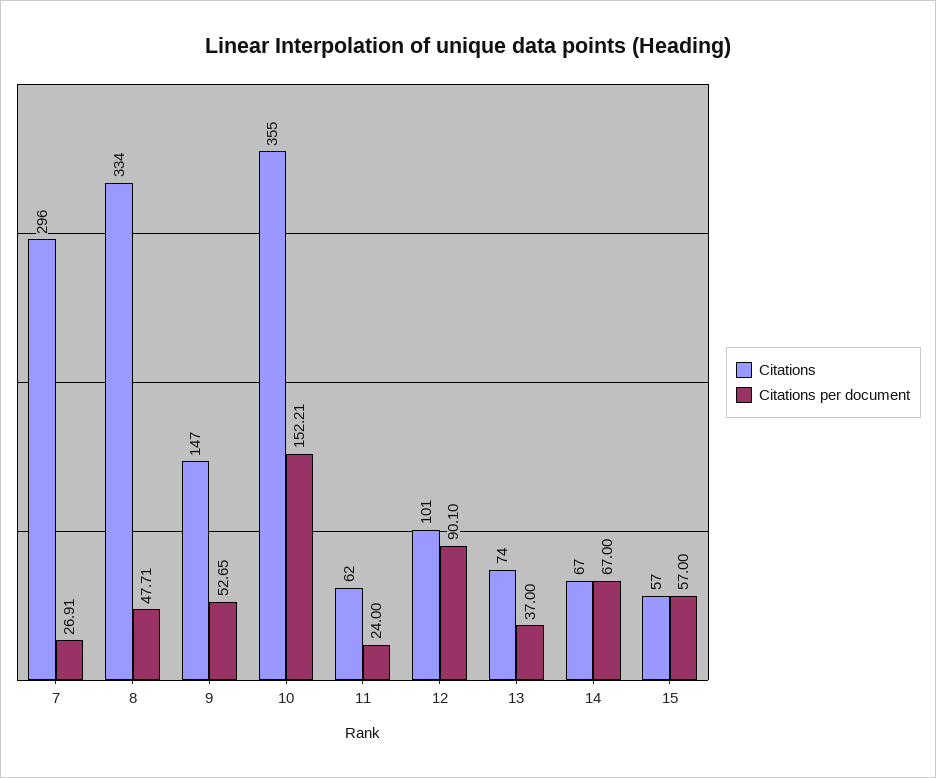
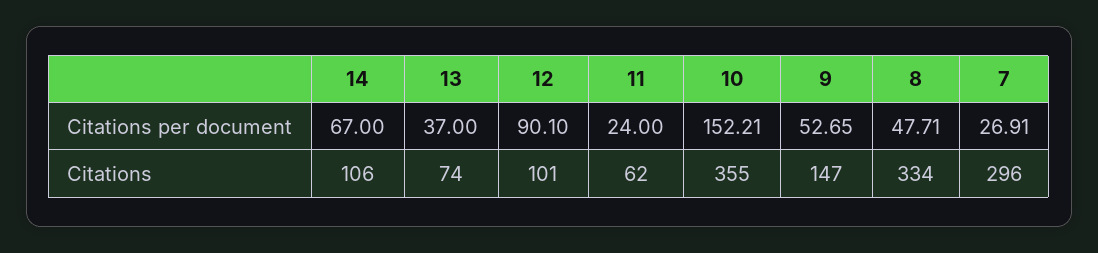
  {
    "Citations": {
      "7": 296,
      "8": 334,
      "9": 147,
      "10": 355,
      "11": 62,
      "12": 101,
      "13": 74,
-     "14": 67,
+     "14": 106
-     "15": 57
    },
    "Citations per document": {
      "7": 26.91,
      "8": 47.71,
      "9": 52.65,
      "10": 152.21,
      "11": 24,
      "12": 90.1,
      "13": 37,
-     "14": 67,
+     "14": 67
-     "15": 57
    }
  }

